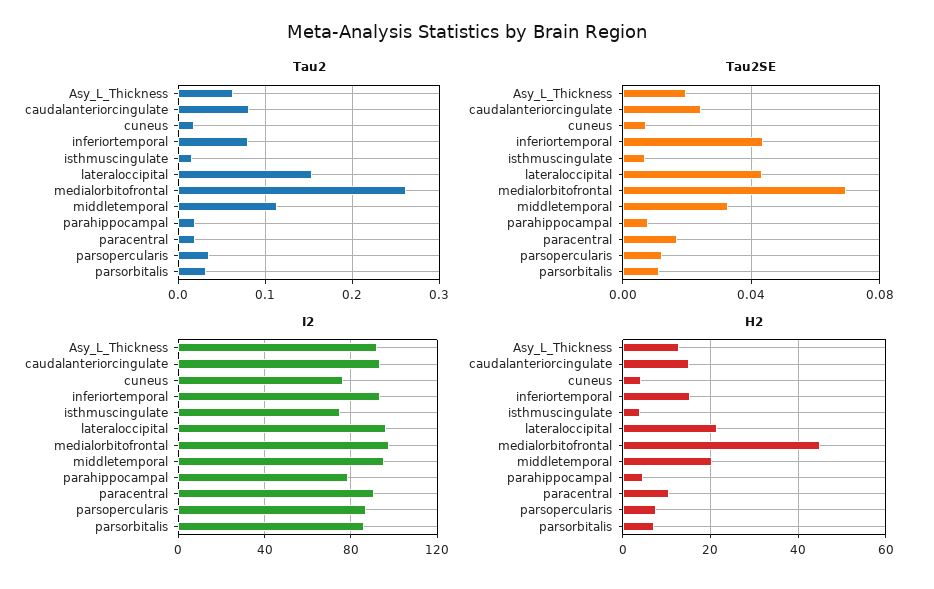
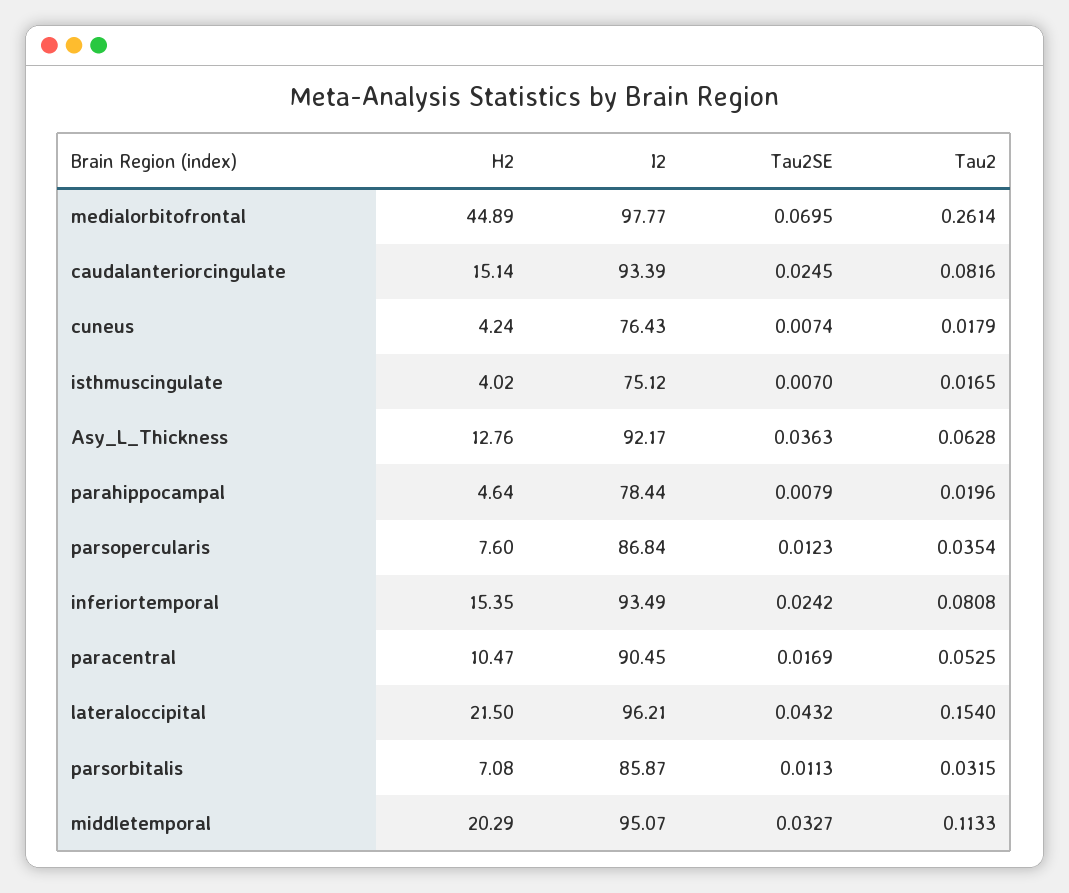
  {
    "Tau2": {
      "Asy_L_Thickness": 0.0628,
      "caudalanteriorcingulate": 0.0816,
      "cuneus": 0.0179,
      "inferiortemporal": 0.0808,
      "isthmuscingulate": 0.0165,
      "lateraloccipital": 0.154,
      "medialorbitofrontal": 0.2614,
      "middletemporal": 0.1133,
      "parahippocampal": 0.0196,
-     "paracentral": 0.02,
+     "paracentral": 0.0525,
      "parsopercularis": 0.0354,
      "parsorbitalis": 0.0315
    },
    "Tau2SE": {
-     "Asy_L_Thickness": 0.02,
+     "Asy_L_Thickness": 0.0363,
      "caudalanteriorcingulate": 0.0245,
      "cuneus": 0.0074,
-     "inferiortemporal": 0.045,
+     "inferiortemporal": 0.0242,
      "isthmuscingulate": 0.007,
      "lateraloccipital": 0.0432,
      "medialorbitofrontal": 0.0695,
      "middletemporal": 0.0327,
      "parahippocampal": 0.0079,
      "paracentral": 0.0169,
      "parsopercularis": 0.0123,
      "parsorbitalis": 0.0113
    },
    "I2": {
      "Asy_L_Thickness": 92.17,
      "caudalanteriorcingulate": 93.39,
      "cuneus": 76.43,
      "inferiortemporal": 93.49,
      "isthmuscingulate": 75.12,
      "lateraloccipital": 96.21,
      "medialorbitofrontal": 97.77,
      "middletemporal": 95.07,
      "parahippocampal": 78.44,
      "paracentral": 90.45,
      "parsopercularis": 86.84,
      "parsorbitalis": 85.87
    },
    "H2": {
      "Asy_L_Thickness": 12.76,
      "caudalanteriorcingulate": 15.14,
      "cuneus": 4.24,
      "inferiortemporal": 15.35,
      "isthmuscingulate": 4.02,
      "lateraloccipital": 21.5,
      "medialorbitofrontal": 44.89,
      "middletemporal": 20.29,
      "parahippocampal": 4.64,
      "paracentral": 10.47,
      "parsopercularis": 7.6,
      "parsorbitalis": 7.08
    }
  }

